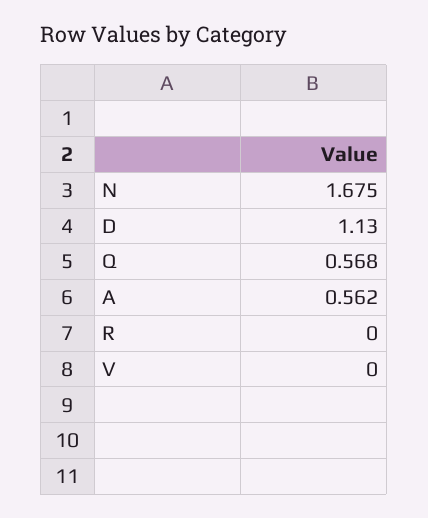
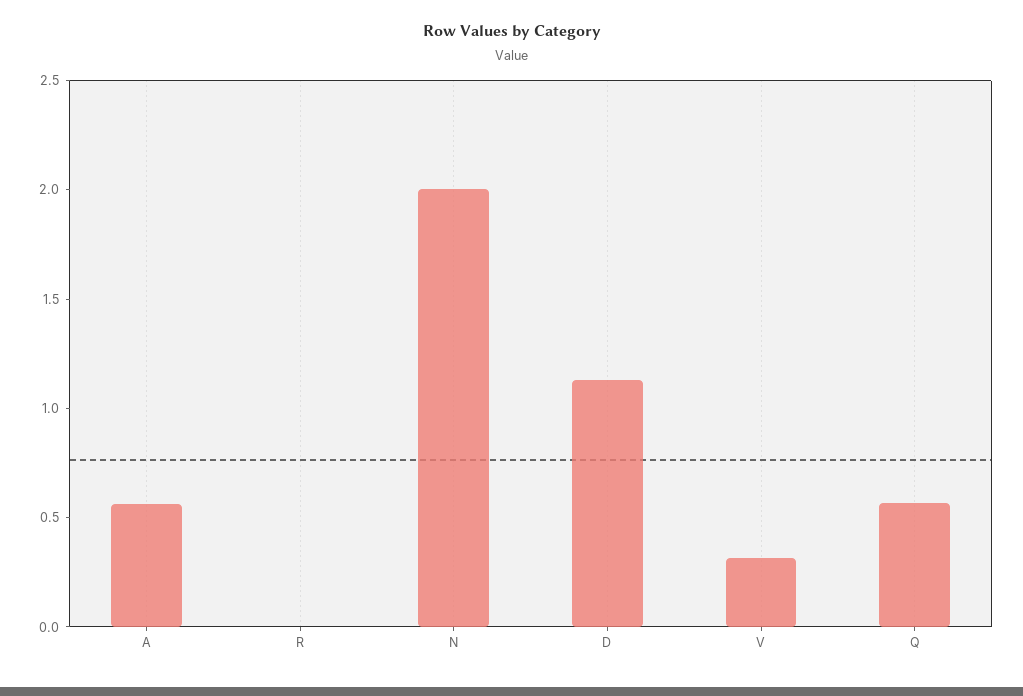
  {
-   "N": 1.675,
+   "N": 2,
    "D": 1.13,
    "Q": 0.568,
    "A": 0.562,
    "R": 0,
-   "V": 0
+   "V": 0.3
  }

